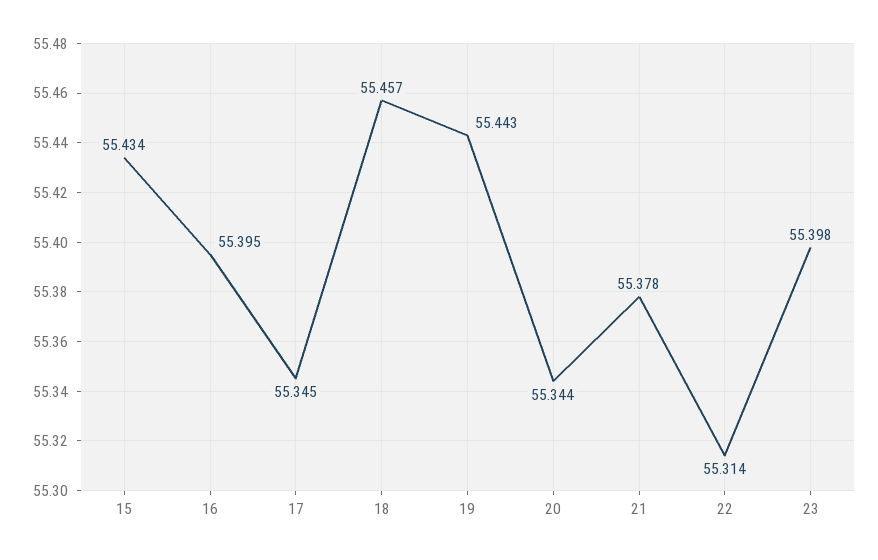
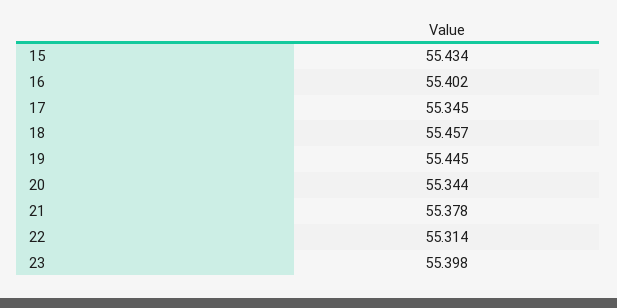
  {
    "15": 55.434,
-   "16": 55.395,
+   "16": 55.402,
    "17": 55.345,
    "18": 55.457,
-   "19": 55.443,
+   "19": 55.445,
    "20": 55.344,
    "21": 55.378,
    "22": 55.314,
    "23": 55.398
  }

